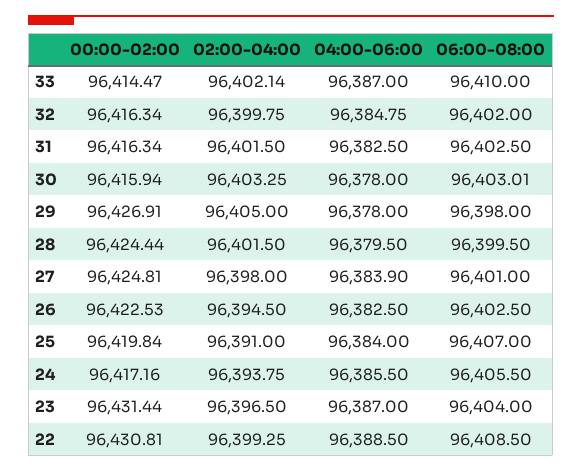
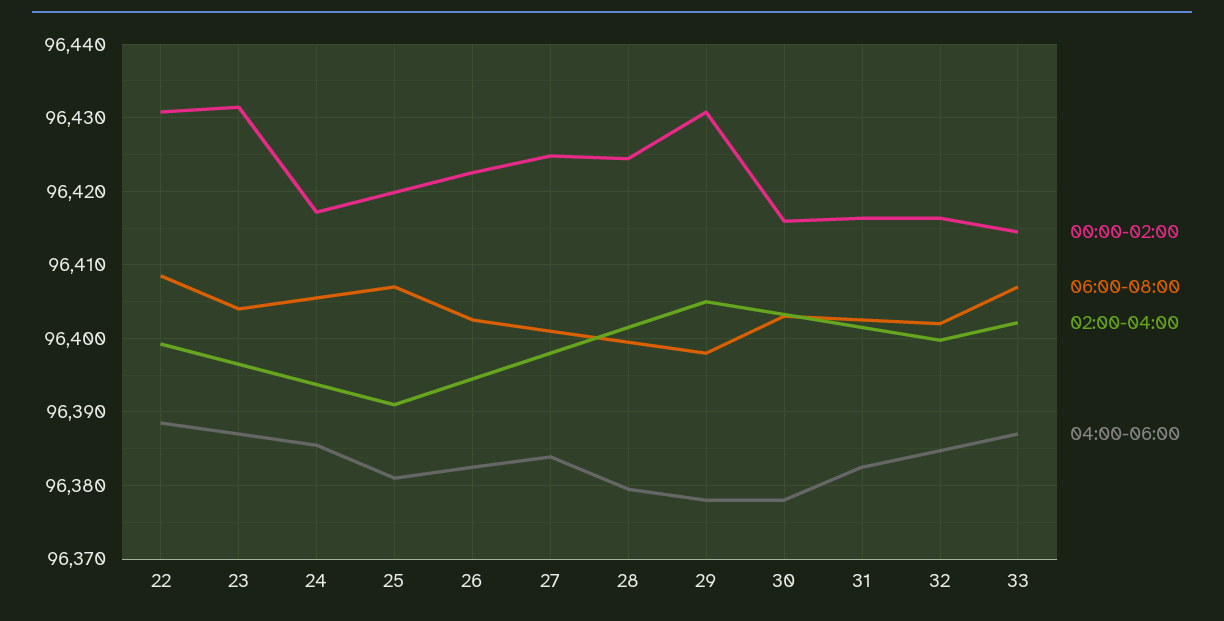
  {
    "00:00-02:00": {
      "33": 96414.47,
      "32": 96416.34,
      "31": 96416.34,
      "30": 96415.94,
-     "29": 96426.91,
+     "29": 96431,
      "28": 96424.44,
      "27": 96424.81,
      "26": 96422.53,
      "25": 96419.84,
      "24": 96417.16,
      "23": 96431.44,
      "22": 96430.81
    },
    "02:00-04:00": {
      "33": 96402.14,
      "32": 96399.75,
      "31": 96401.5,
      "30": 96403.25,
      "29": 96405,
      "28": 96401.5,
      "27": 96398,
      "26": 96394.5,
      "25": 96391,
      "24": 96393.75,
      "23": 96396.5,
      "22": 96399.25
    },
    "04:00-06:00": {
      "33": 96387,
      "32": 96384.75,
      "31": 96382.5,
      "30": 96378,
      "29": 96378,
      "28": 96379.5,
      "27": 96383.9,
      "26": 96382.5,
-     "25": 96384,
+     "25": 96381,
      "24": 96385.5,
      "23": 96387,
      "22": 96388.5
    },
    "06:00-08:00": {
-     "33": 96410,
+     "33": 96407,
      "32": 96402,
      "31": 96402.5,
      "30": 96403.01,
      "29": 96398,
      "28": 96399.5,
      "27": 96401,
      "26": 96402.5,
      "25": 96407,
      "24": 96405.5,
      "23": 96404,
      "22": 96408.5
    }
  }

